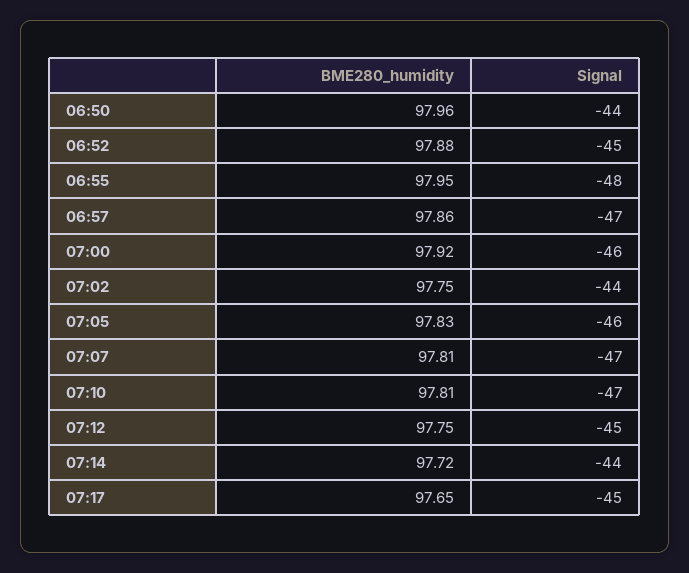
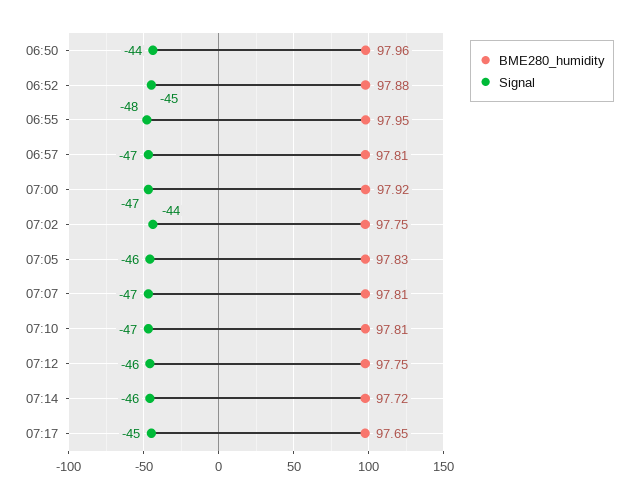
  {
    "BME280_humidity": {
      "06:50": 97.96,
      "06:52": 97.88,
      "06:55": 97.95,
-     "06:57": 97.86,
+     "06:57": 97.81,
      "07:00": 97.92,
      "07:02": 97.75,
      "07:05": 97.83,
      "07:07": 97.81,
      "07:10": 97.81,
      "07:12": 97.75,
      "07:14": 97.72,
      "07:17": 97.65
    },
    "Signal": {
      "06:50": -44,
      "06:52": -45,
      "06:55": -48,
      "06:57": -47,
-     "07:00": -46,
+     "07:00": -47,
      "07:02": -44,
      "07:05": -46,
      "07:07": -47,
      "07:10": -47,
-     "07:12": -45,
+     "07:12": -46,
-     "07:14": -44,
+     "07:14": -46,
      "07:17": -45
    }
  }

